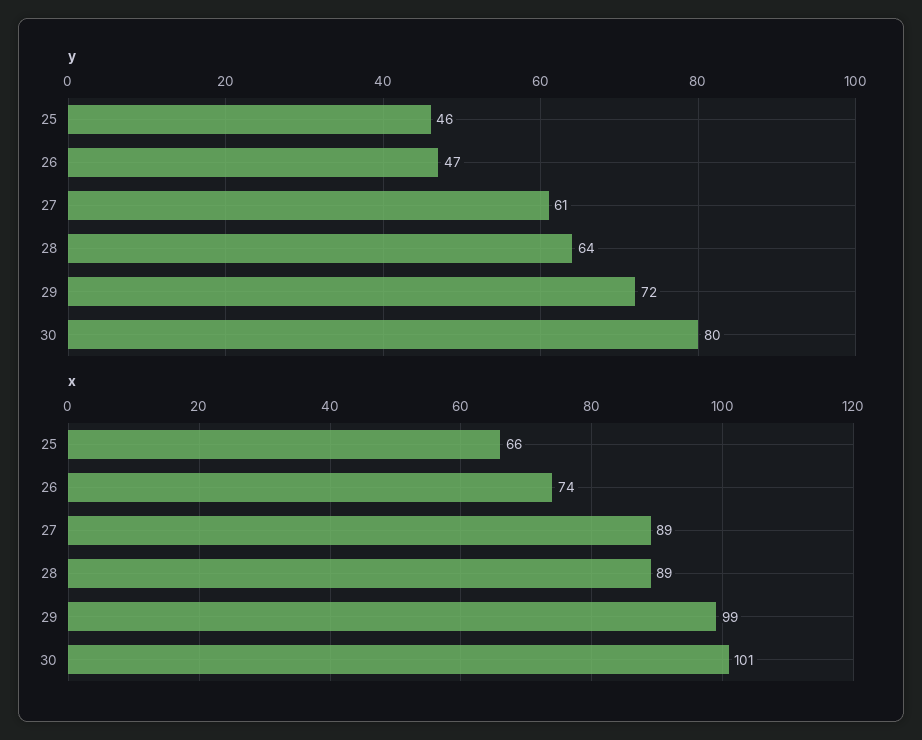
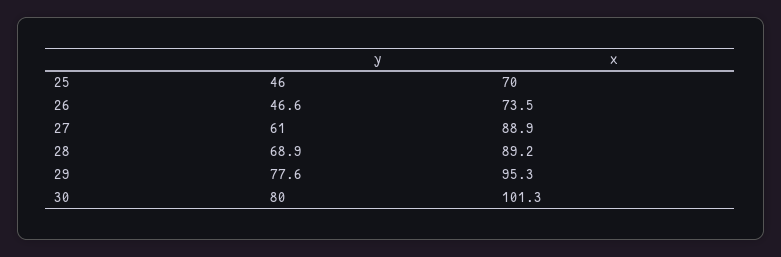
  {
    "y": {
      "25": 46,
      "26": 46.6,
      "27": 61,
-     "28": 64,
+     "28": 68.9,
-     "29": 72,
+     "29": 77.6,
      "30": 80
    },
    "x": {
-     "25": 66,
+     "25": 70,
      "26": 73.5,
      "27": 88.9,
      "28": 89.2,
-     "29": 99,
+     "29": 95.3,
      "30": 101.3
    }
  }

